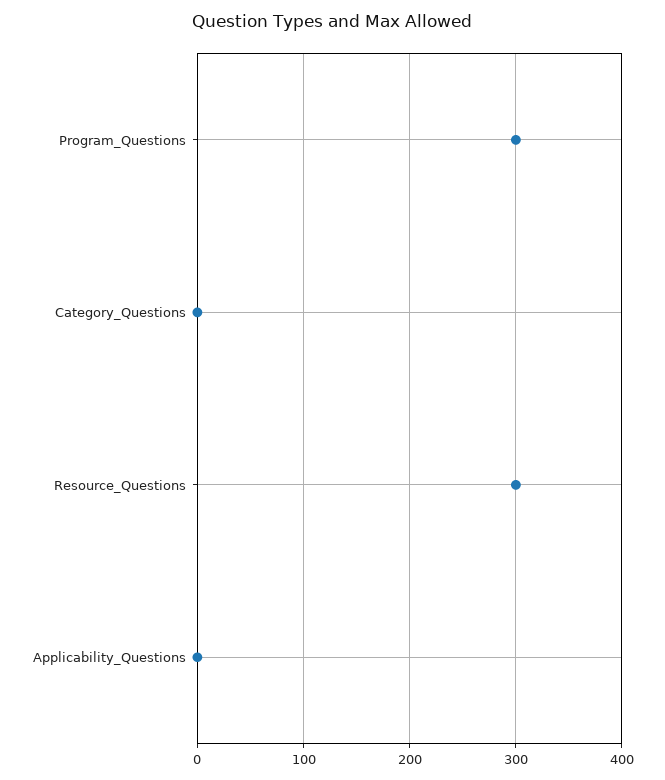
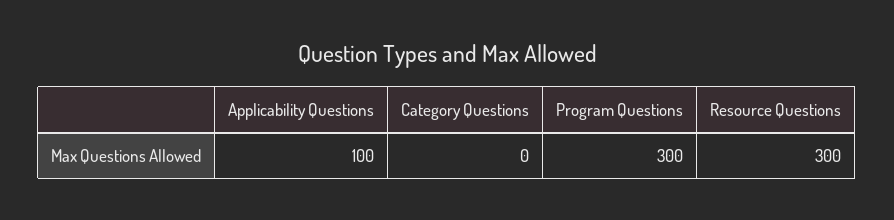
  {
    "Program_Questions": 300,
    "Category_Questions": 0,
    "Resource_Questions": 300,
-   "Applicability_Questions": 0
+   "Applicability_Questions": 100
  }

